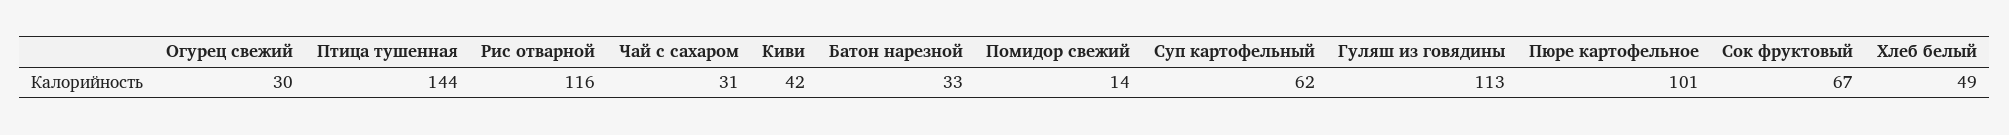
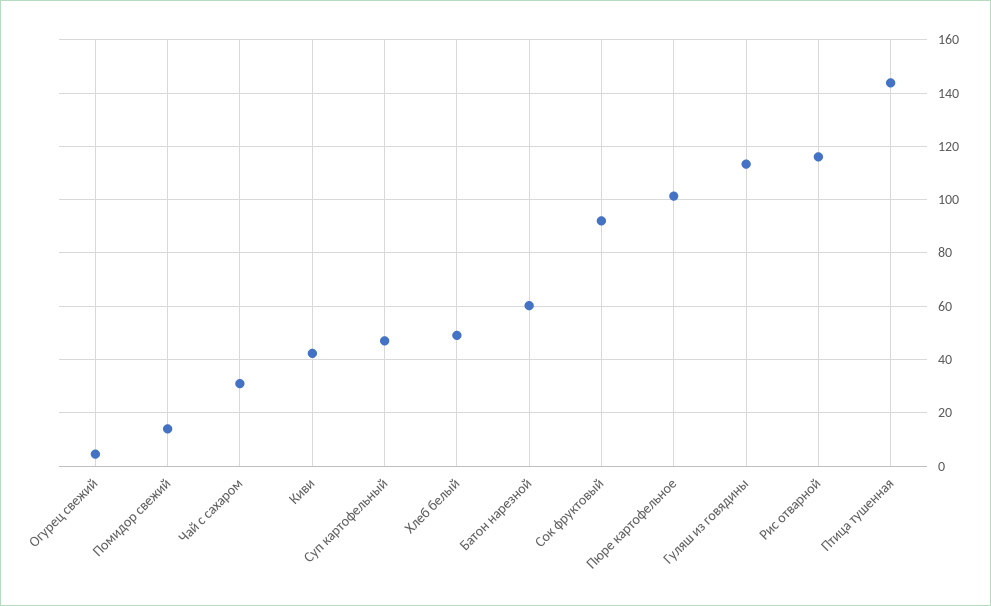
  {
-   "Огурец свежий": 30,
+   "Огурец свежий": 5,
    "Птица тушенная": 144,
    "Рис отварной": 116,
    "Чай с сахаром": 31,
    "Киви": 42,
-   "Батон нарезной": 33,
+   "Батон нарезной": 60,
    "Помидор свежий": 14,
-   "Суп картофельный": 62,
+   "Суп картофельный": 47.5,
    "Гуляш из говядины": 113,
    "Пюре картофельное": 101,
-   "Сок фруктовый": 67,
+   "Сок фруктовый": 92.5,
    "Хлеб белый": 49
  }

